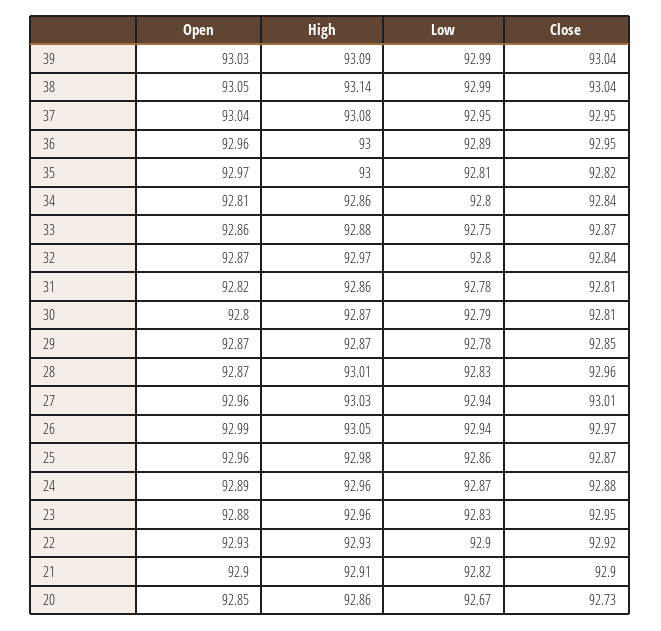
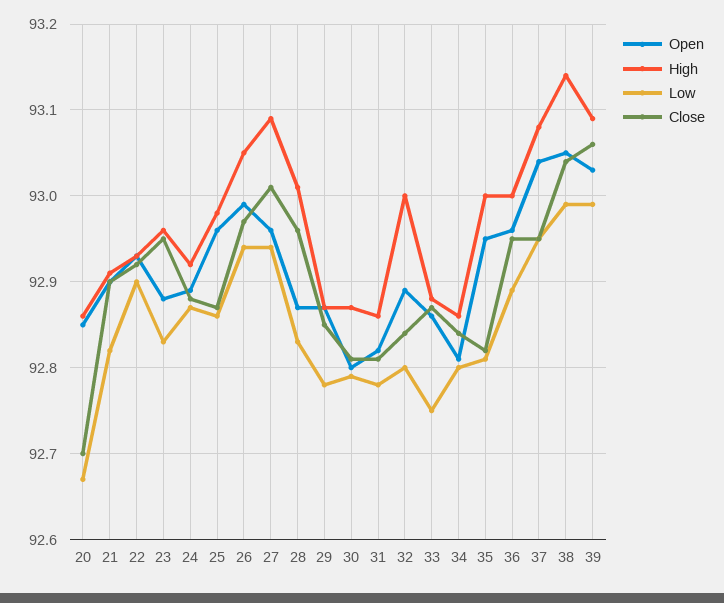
  {
    "Open": {
      "39": 93.03,
      "38": 93.05,
      "37": 93.04,
      "36": 92.96,
-     "35": 92.97,
+     "35": 92.95,
      "34": 92.81,
      "33": 92.86,
-     "32": 92.87,
+     "32": 92.89,
      "31": 92.82,
      "30": 92.8,
      "29": 92.87,
      "28": 92.87,
      "27": 92.96,
      "26": 92.99,
      "25": 92.96,
      "24": 92.89,
      "23": 92.88,
      "22": 92.93,
      "21": 92.9,
      "20": 92.85
    },
    "High": {
      "39": 93.09,
      "38": 93.14,
      "37": 93.08,
      "36": 93,
      "35": 93,
      "34": 92.86,
      "33": 92.88,
-     "32": 92.97,
+     "32": 93,
      "31": 92.86,
      "30": 92.87,
      "29": 92.87,
      "28": 93.01,
-     "27": 93.03,
+     "27": 93.09,
      "26": 93.05,
      "25": 92.98,
-     "24": 92.96,
+     "24": 92.92,
      "23": 92.96,
      "22": 92.93,
      "21": 92.91,
      "20": 92.86
    },
    "Low": {
      "39": 92.99,
      "38": 92.99,
      "37": 92.95,
      "36": 92.89,
      "35": 92.81,
      "34": 92.8,
      "33": 92.75,
      "32": 92.8,
      "31": 92.78,
      "30": 92.79,
      "29": 92.78,
      "28": 92.83,
      "27": 92.94,
      "26": 92.94,
      "25": 92.86,
      "24": 92.87,
      "23": 92.83,
      "22": 92.9,
      "21": 92.82,
      "20": 92.67
    },
    "Close": {
-     "39": 93.04,
+     "39": 93.06,
      "38": 93.04,
      "37": 92.95,
      "36": 92.95,
      "35": 92.82,
      "34": 92.84,
      "33": 92.87,
      "32": 92.84,
      "31": 92.81,
      "30": 92.81,
      "29": 92.85,
      "28": 92.96,
      "27": 93.01,
      "26": 92.97,
      "25": 92.87,
      "24": 92.88,
      "23": 92.95,
      "22": 92.92,
      "21": 92.9,
-     "20": 92.73
+     "20": 92.7
    }
  }

